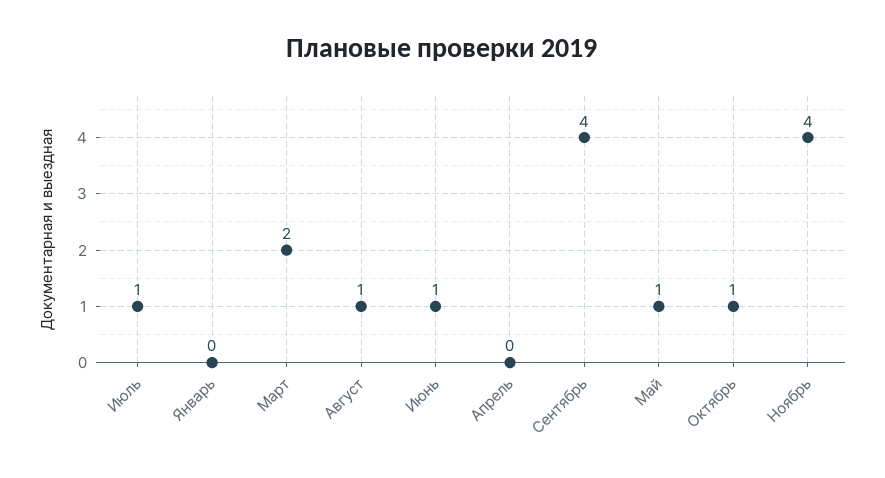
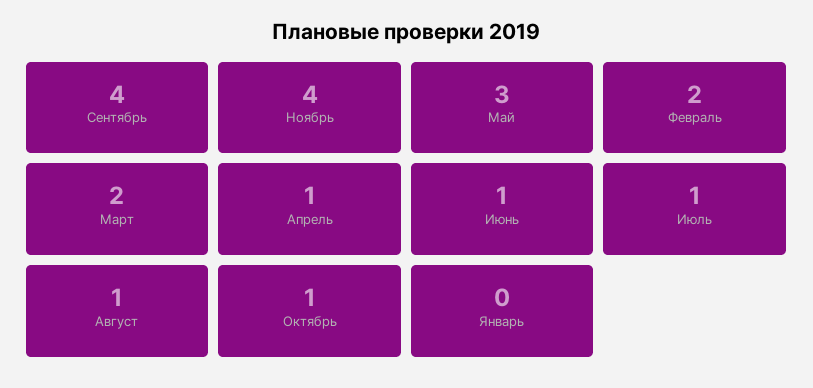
  {
    "Июль": 1,
    "Январь": 0,
    "Март": 2,
    "Август": 1,
    "Июнь": 1,
-   "Апрель": 0,
+   "Апрель": 1,
    "Сентябрь": 4,
-   "Май": 1,
+   "Май": 3,
    "Октябрь": 1,
-   "Ноябрь": 4
+   "Ноябрь": 4,
+   "Февраль": 2
  }

